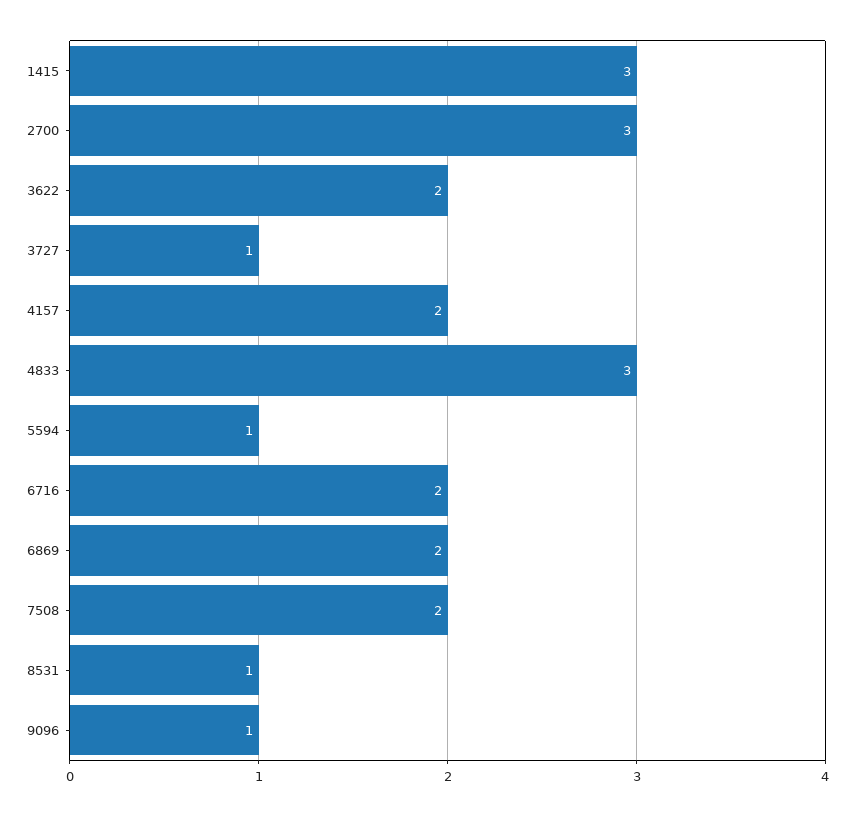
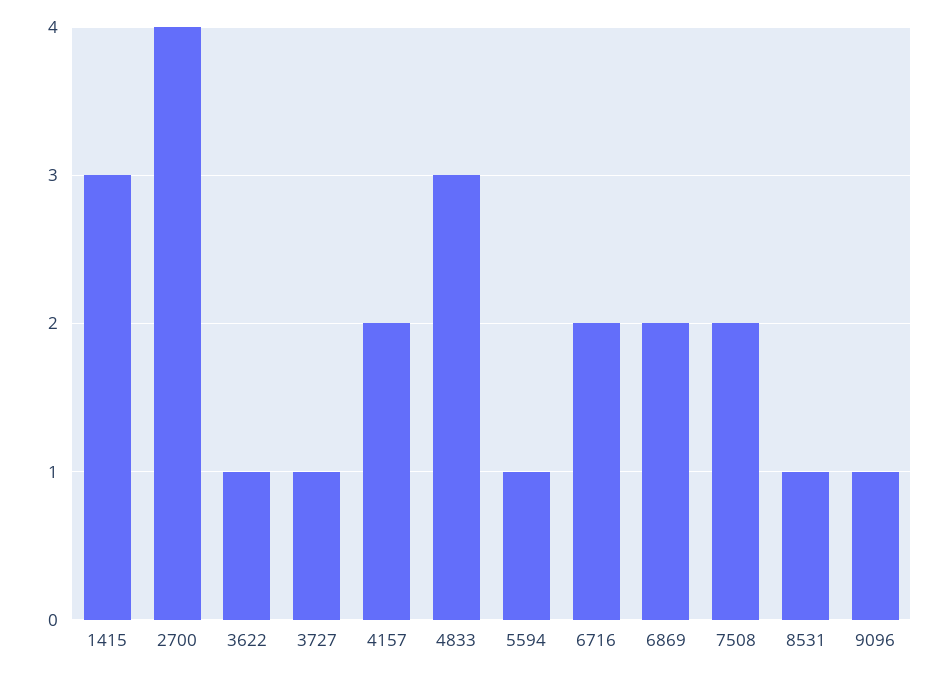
  {
    "1415": 3,
-   "2700": 3,
+   "2700": 4,
-   "3622": 2,
+   "3622": 1,
    "3727": 1,
    "4157": 2,
    "4833": 3,
    "5594": 1,
    "6716": 2,
    "6869": 2,
    "7508": 2,
    "8531": 1,
    "9096": 1
  }

